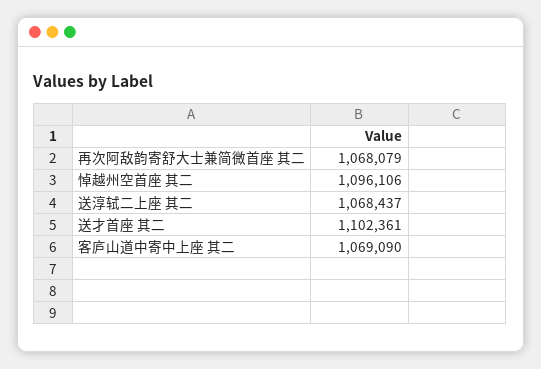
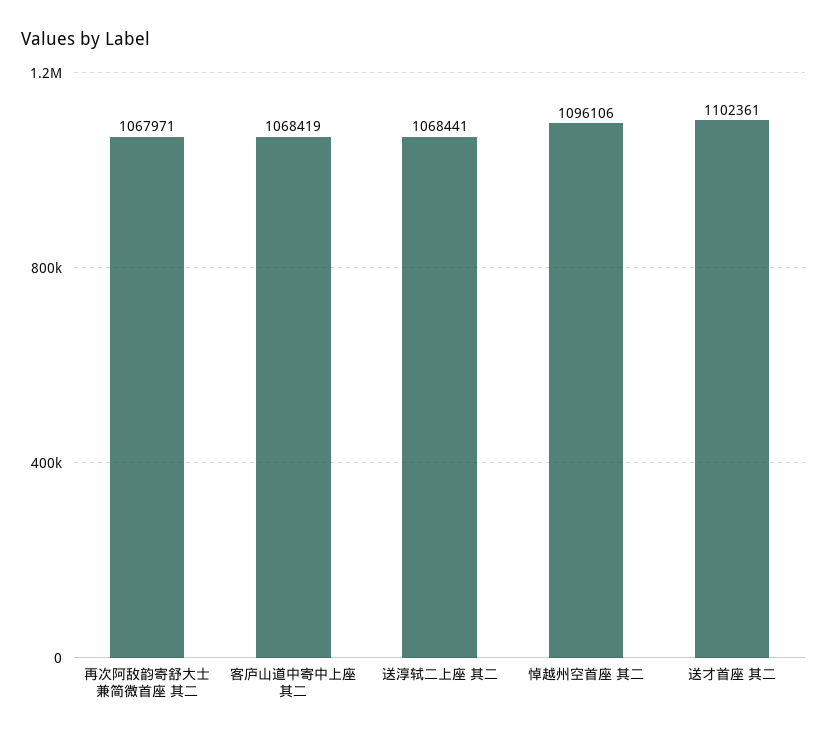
  {
-   "再次阿敌韵寄舒大士兼简微首座 其二": 1068079,
+   "再次阿敌韵寄舒大士兼简微首座 其二": 1067971,
    "悼越州空首座 其二": 1096106,
-   "送淳轼二上座 其二": 1068437,
+   "送淳轼二上座 其二": 1068441,
    "送才首座 其二": 1102361,
-   "客庐山道中寄中上座 其二": 1069090
+   "客庐山道中寄中上座 其二": 1068419
  }

